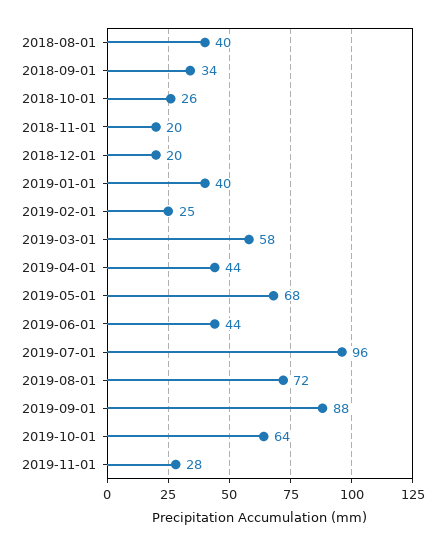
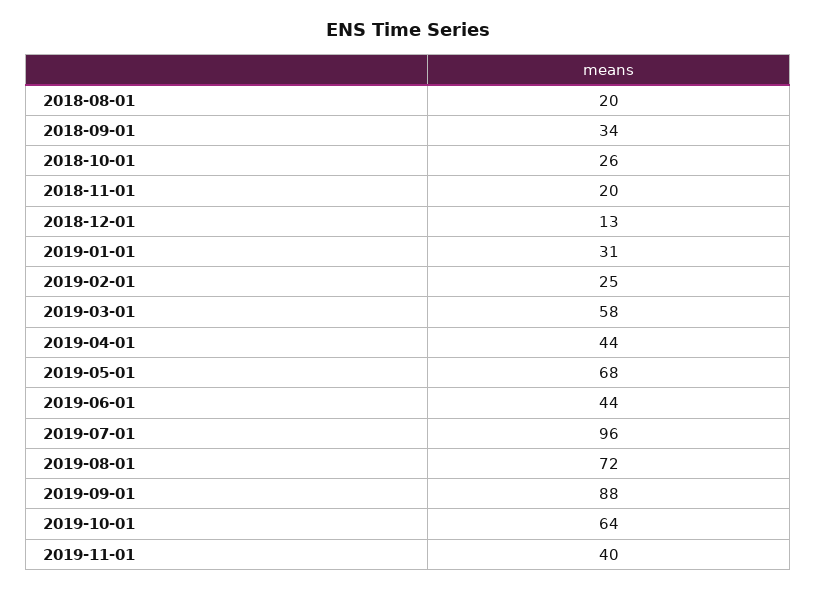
  {
-   "2018-08-01": 40,
+   "2018-08-01": 20,
    "2018-09-01": 34,
    "2018-10-01": 26,
    "2018-11-01": 20,
-   "2018-12-01": 20,
+   "2018-12-01": 13,
-   "2019-01-01": 40,
+   "2019-01-01": 31,
    "2019-02-01": 25,
    "2019-03-01": 58,
    "2019-04-01": 44,
    "2019-05-01": 68,
    "2019-06-01": 44,
    "2019-07-01": 96,
    "2019-08-01": 72,
    "2019-09-01": 88,
    "2019-10-01": 64,
-   "2019-11-01": 28
+   "2019-11-01": 40
  }

